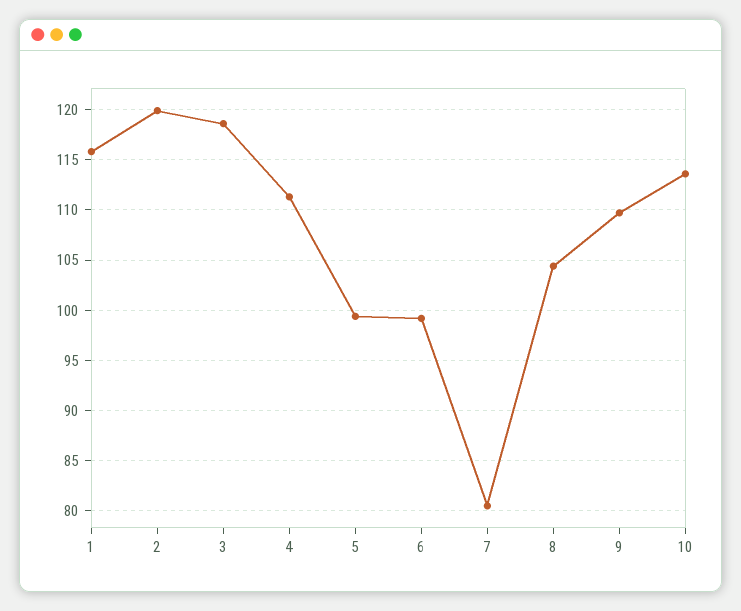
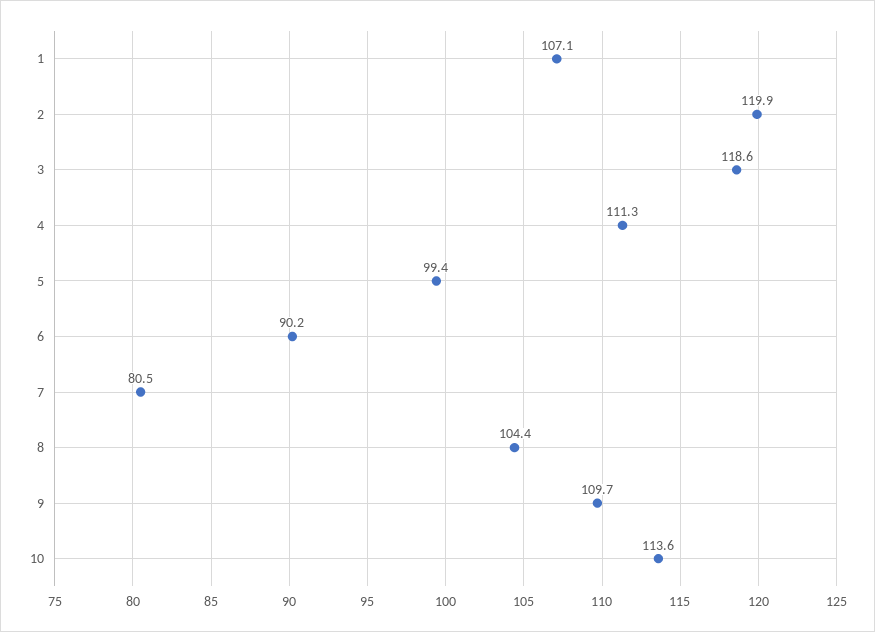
  {
-   "1": 116,
+   "1": 107.1,
    "2": 119.9,
    "3": 118.6,
    "4": 111.3,
    "5": 99.4,
-   "6": 99,
+   "6": 90.2,
    "7": 80.5,
    "8": 104.4,
    "9": 109.7,
    "10": 113.6
  }

